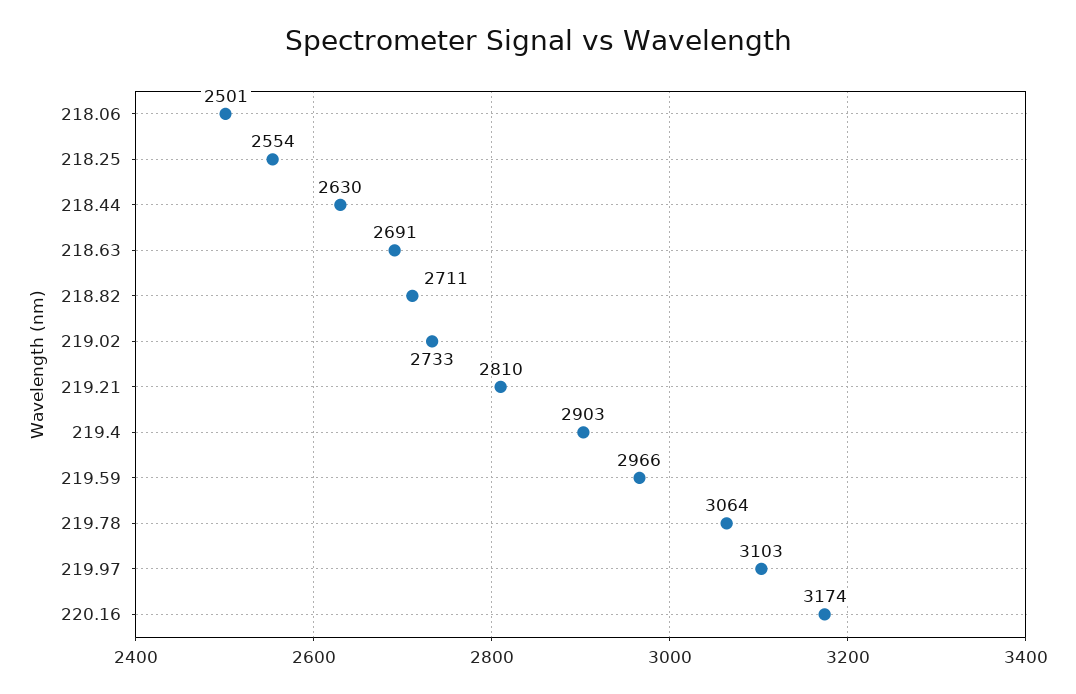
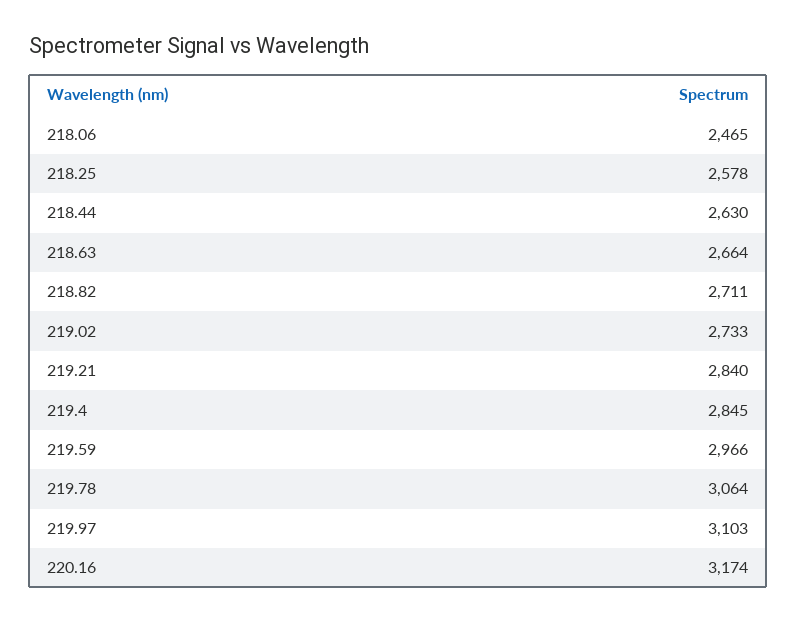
  {
-   "218.06": 2501,
+   "218.06": 2465,
-   "218.25": 2554,
+   "218.25": 2578,
    "218.44": 2630,
-   "218.63": 2691,
+   "218.63": 2664,
    "218.82": 2711,
    "219.02": 2733,
-   "219.21": 2810,
+   "219.21": 2840,
-   "219.4": 2903,
+   "219.4": 2845,
    "219.59": 2966,
    "219.78": 3064,
    "219.97": 3103,
    "220.16": 3174
  }

